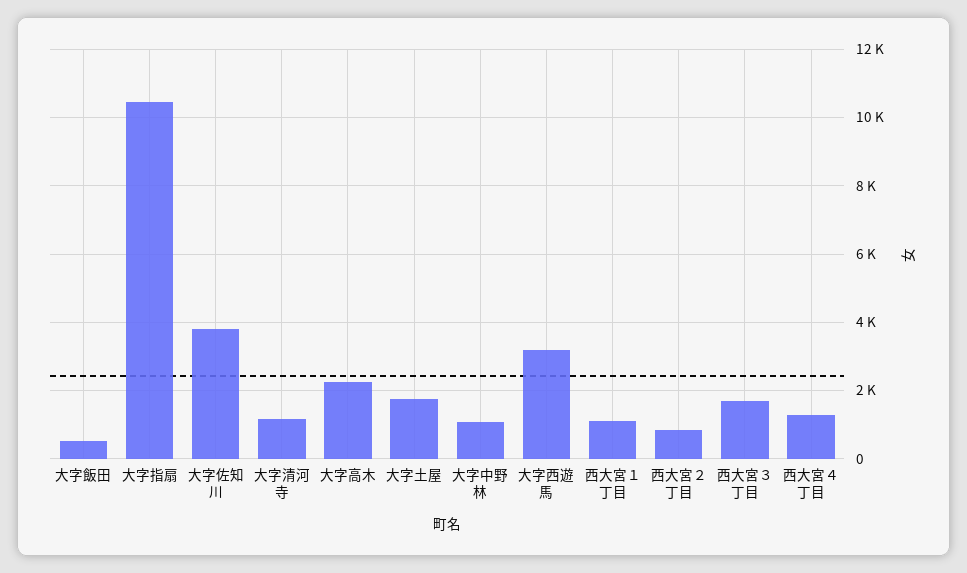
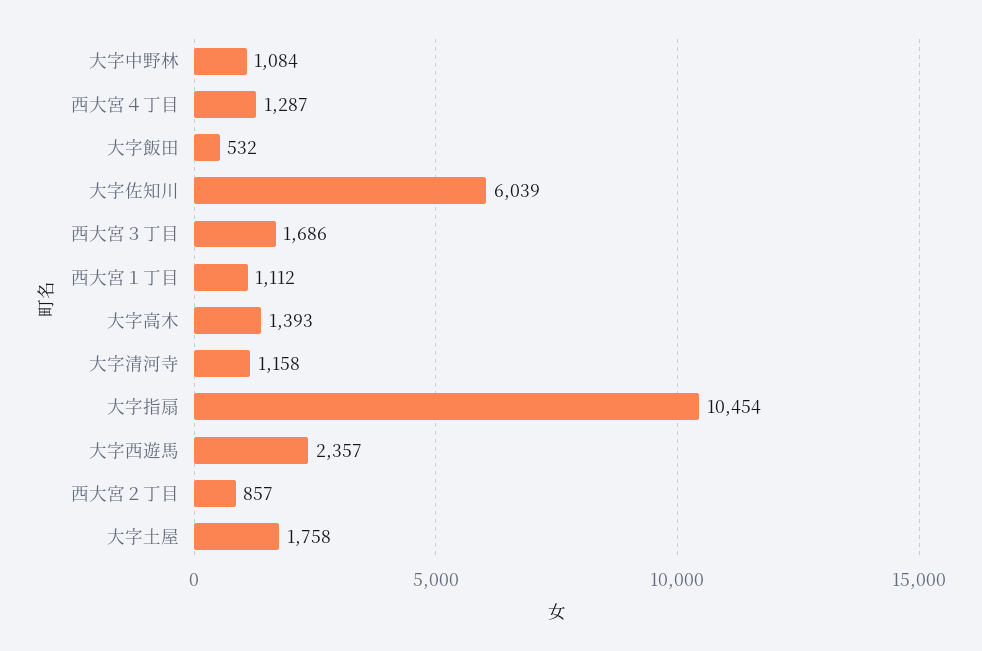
  {
    "大字飯田": 532,
    "大字指扇": 10454,
-   "大字佐知川": 3800,
+   "大字佐知川": 6039,
    "大字清河寺": 1158,
-   "大字高木": 2200,
+   "大字高木": 1393,
    "大字土屋": 1758,
    "大字中野林": 1084,
-   "大字西遊馬": 3200,
+   "大字西遊馬": 2357,
    "西大宮１丁目": 1112,
    "西大宮２丁目": 857,
    "西大宮３丁目": 1686,
    "西大宮４丁目": 1287
  }

